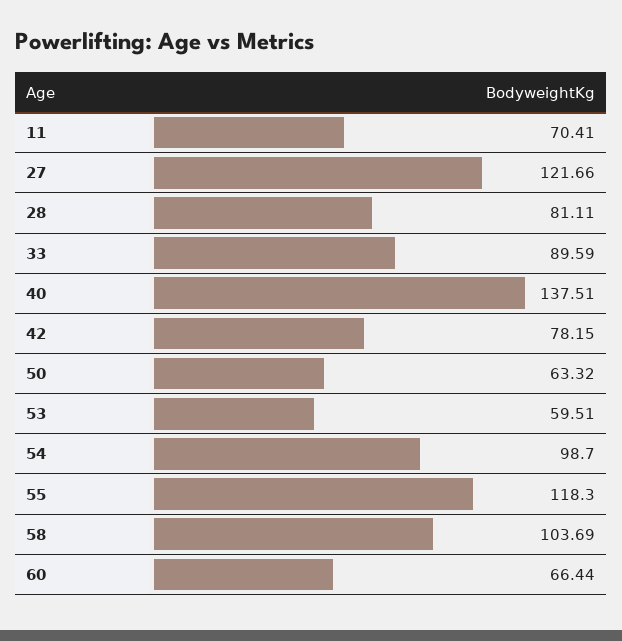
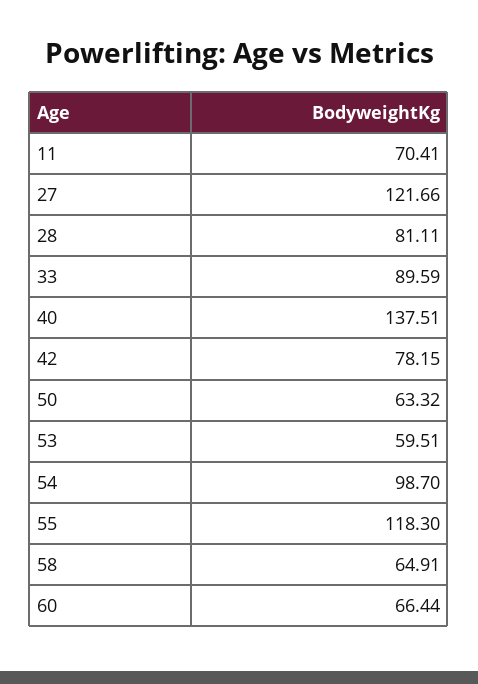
  {
    "11": 70.41,
    "27": 121.66,
    "28": 81.11,
    "33": 89.59,
    "40": 137.51,
    "42": 78.15,
    "50": 63.32,
    "53": 59.51,
    "54": 98.7,
    "55": 118.3,
-   "58": 103.69,
+   "58": 64.91,
    "60": 66.44
  }

